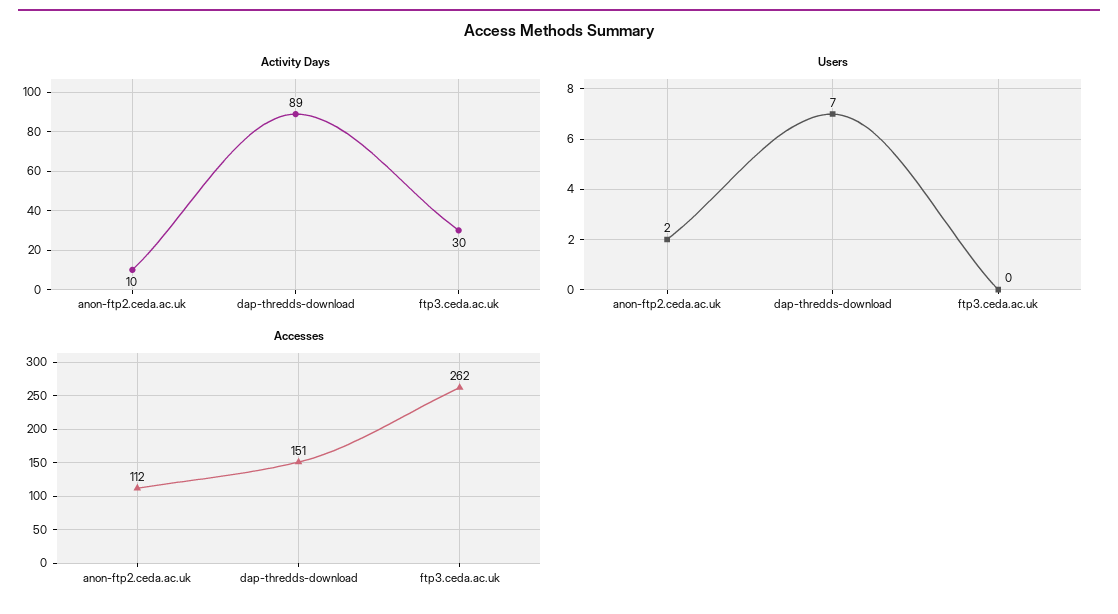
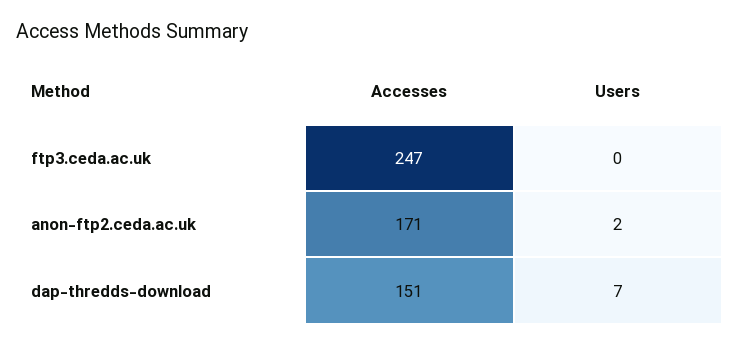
  {
-   "Activity Days": {
-     "anon-ftp2.ceda.ac.uk": 10,
-     "dap-thredds-download": 89,
-     "ftp3.ceda.ac.uk": 30
-   },
    "Users": {
      "anon-ftp2.ceda.ac.uk": 2,
      "dap-thredds-download": 7,
      "ftp3.ceda.ac.uk": 0
    },
    "Accesses": {
-     "anon-ftp2.ceda.ac.uk": 112,
+     "anon-ftp2.ceda.ac.uk": 171,
      "dap-thredds-download": 151,
-     "ftp3.ceda.ac.uk": 262
+     "ftp3.ceda.ac.uk": 247
    }
  }

